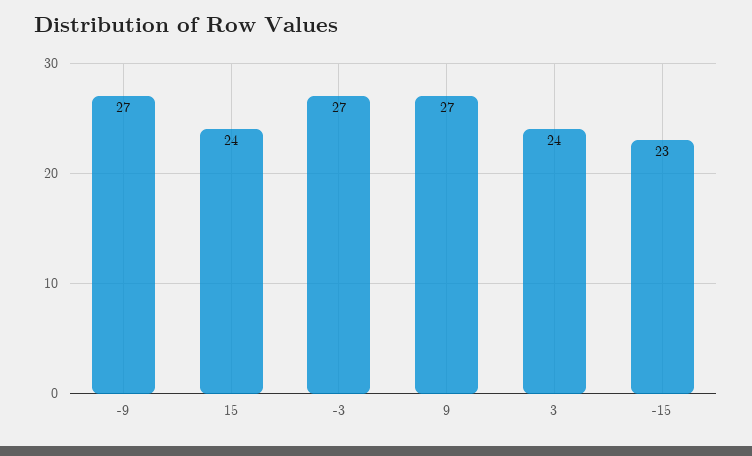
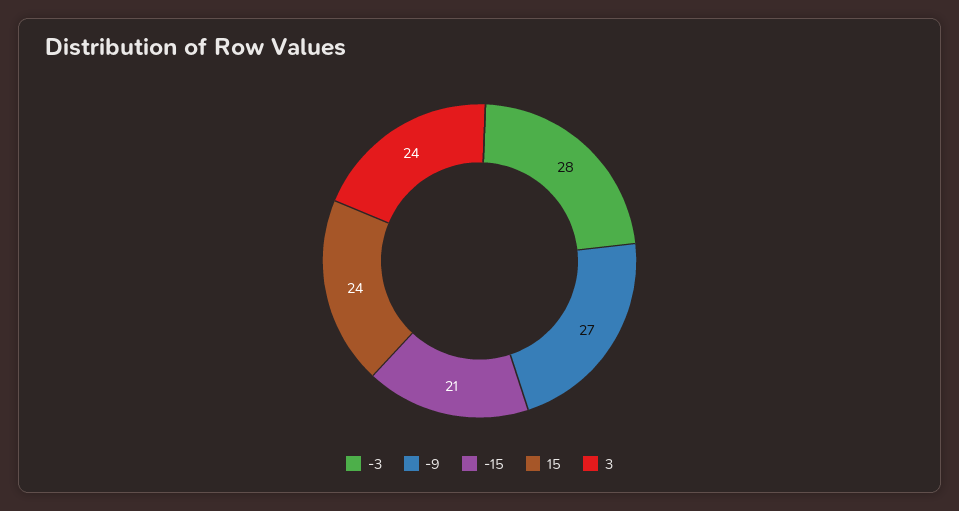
  {
    "-9": 27,
    "15": 24,
-   "-3": 27,
+   "-3": 28,
-   "9": 27,
    "3": 24,
-   "-15": 23
+   "-15": 21
  }

